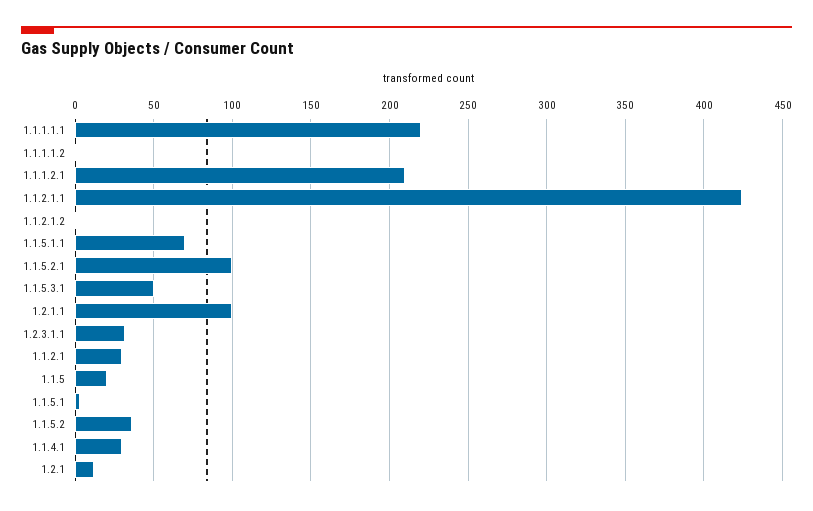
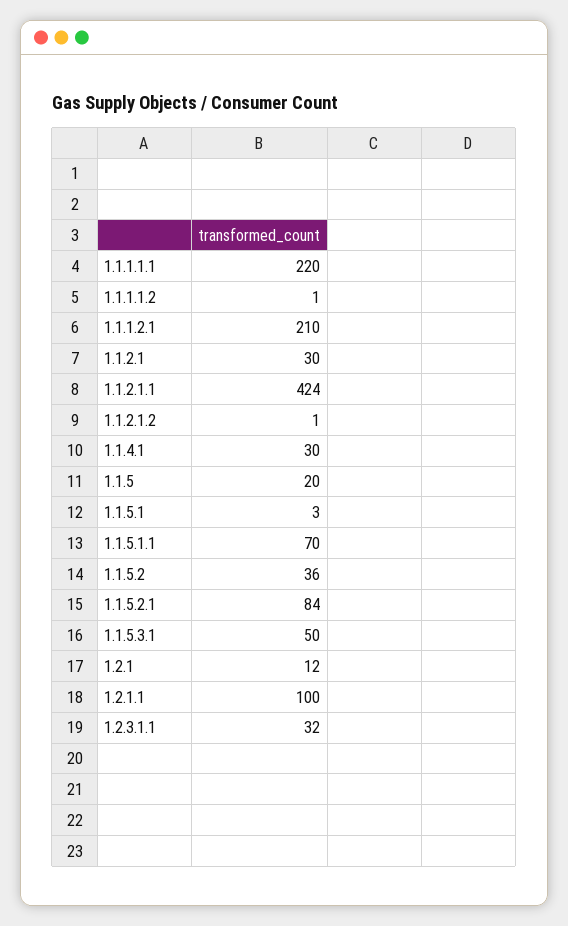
  {
    "1.1.1.1.1": 220,
    "1.1.1.1.2": 1,
    "1.1.1.2.1": 210,
    "1.1.2.1.1": 424,
    "1.1.2.1.2": 1,
    "1.1.5.1.1": 70,
-   "1.1.5.2.1": 100,
+   "1.1.5.2.1": 84,
    "1.1.5.3.1": 50,
    "1.2.1.1": 100,
    "1.2.3.1.1": 32,
    "1.1.2.1": 30,
    "1.1.5": 20,
    "1.1.5.1": 3,
    "1.1.5.2": 36,
    "1.1.4.1": 30,
    "1.2.1": 12
  }

